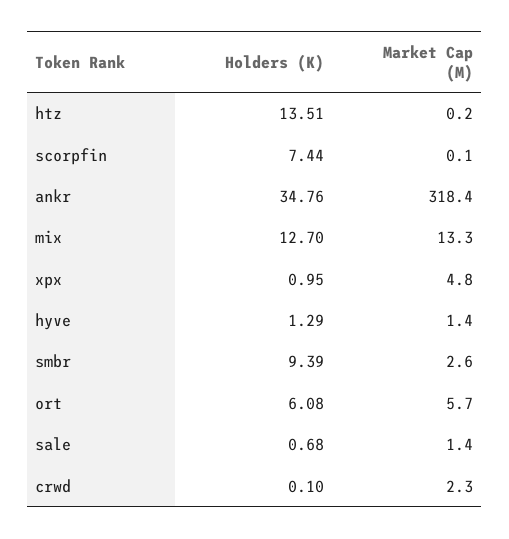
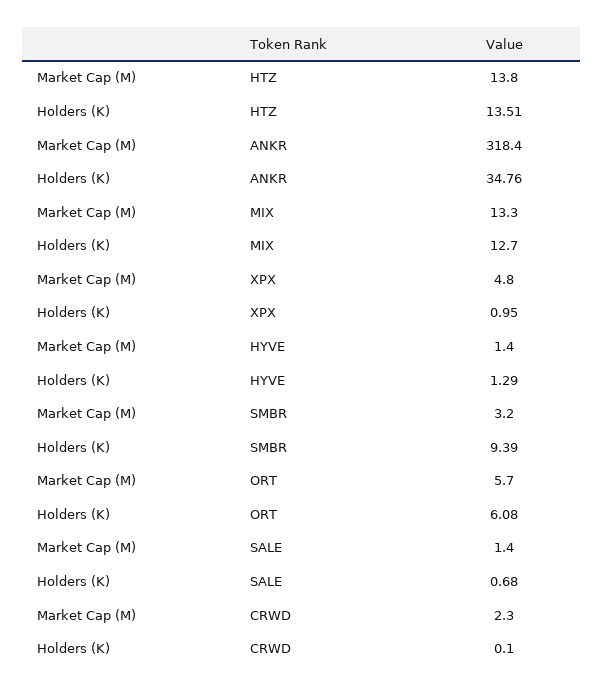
  {
    "Holders (K)": {
      "htz": 13.51,
-     "scorpfin": 7.44,
      "ankr": 34.76,
      "mix": 12.7,
      "xpx": 0.95,
      "hyve": 1.29,
      "smbr": 9.39,
      "ort": 6.08,
      "sale": 0.68,
      "crwd": 0.1
    },
    "Market Cap (M)": {
-     "htz": 0.2,
+     "htz": 13.8,
-     "scorpfin": 0.1,
      "ankr": 318.4,
      "mix": 13.3,
      "xpx": 4.8,
      "hyve": 1.4,
-     "smbr": 2.6,
+     "smbr": 3.2,
      "ort": 5.7,
      "sale": 1.4,
      "crwd": 2.3
    }
  }

